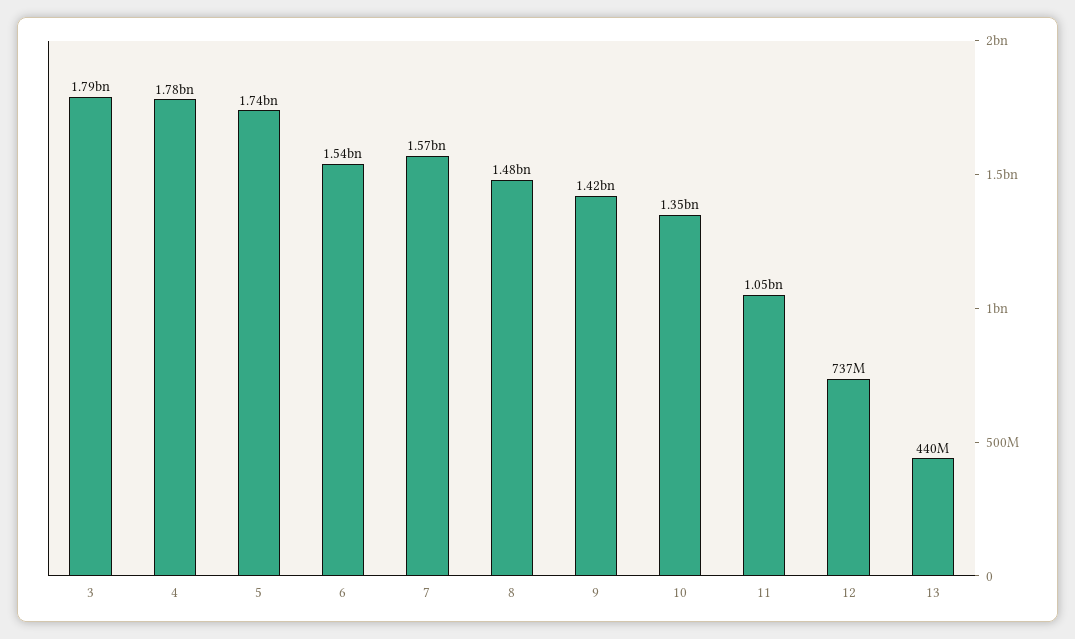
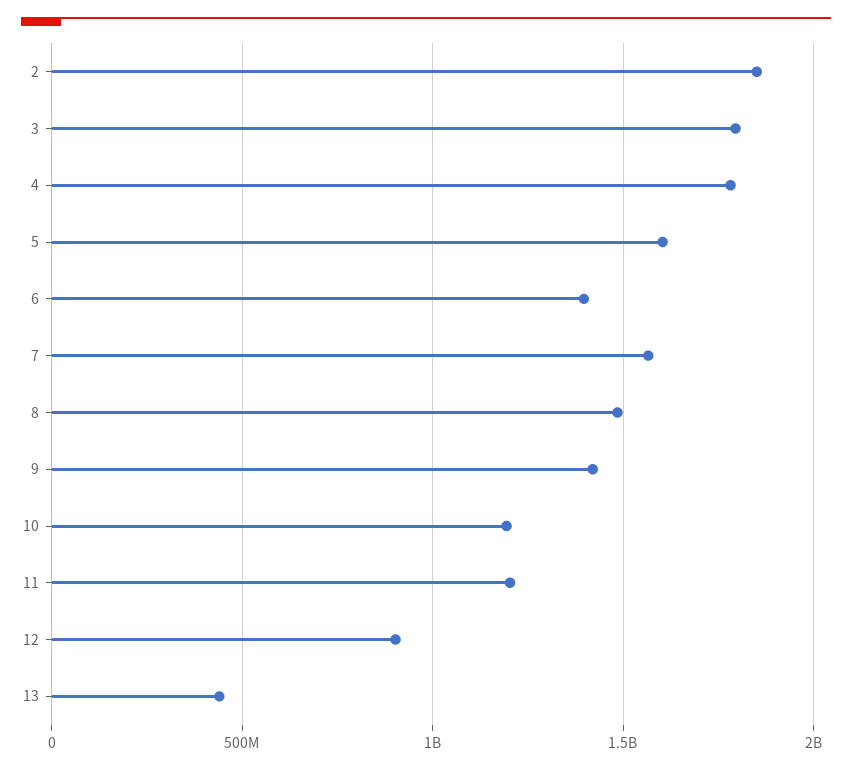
  {
    "3": 1790000000,
    "4": 1780000000,
-   "5": 1740000000,
+   "5": 1600000000,
-   "6": 1540000000,
+   "6": 1400000000,
    "7": 1570000000,
    "8": 1480000000,
    "9": 1420000000,
-   "10": 1350000000,
+   "10": 1200000000,
-   "11": 1050000000,
+   "11": 1200000000,
-   "12": 737000000,
+   "12": 900000000,
-   "13": 440000000
+   "13": 440000000,
+   "2": 1850000000
  }

